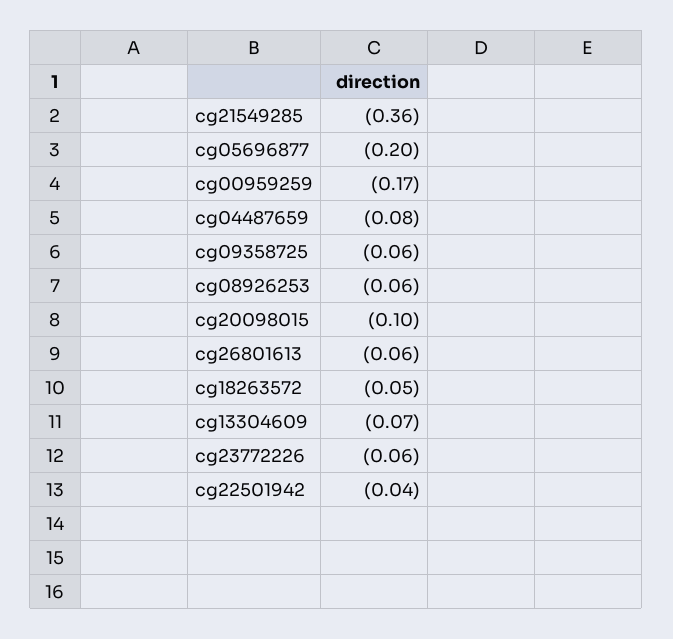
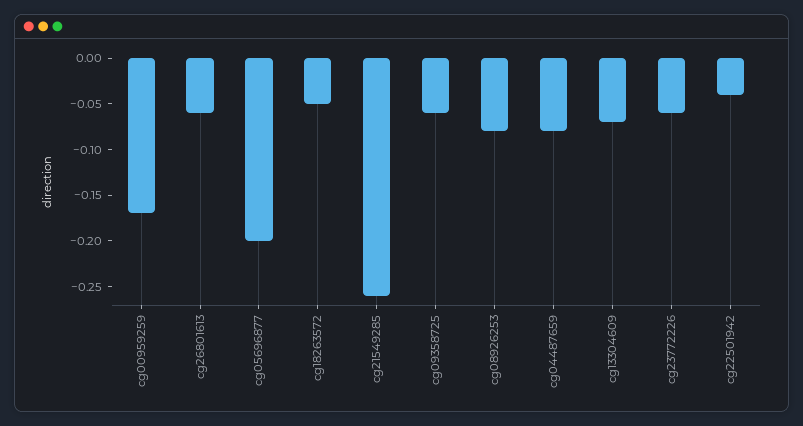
  {
-   "cg21549285": -0.36,
+   "cg21549285": -0.26,
    "cg05696877": -0.2,
    "cg00959259": -0.17,
    "cg04487659": -0.08,
    "cg09358725": -0.06,
-   "cg08926253": -0.06,
+   "cg08926253": -0.08,
-   "cg20098015": -0.1,
    "cg26801613": -0.06,
    "cg18263572": -0.05,
    "cg13304609": -0.07,
    "cg23772226": -0.06,
    "cg22501942": -0.04
  }

